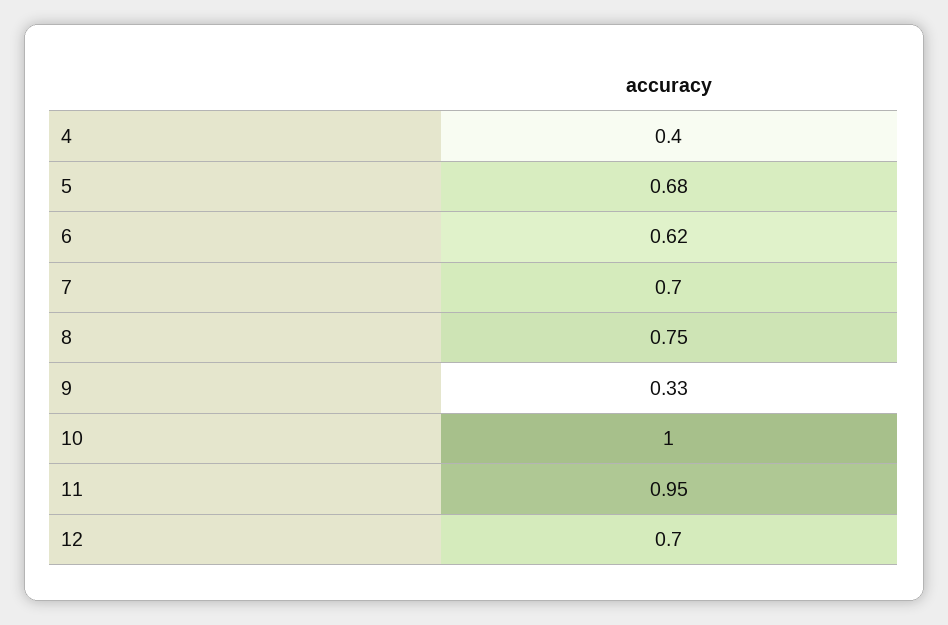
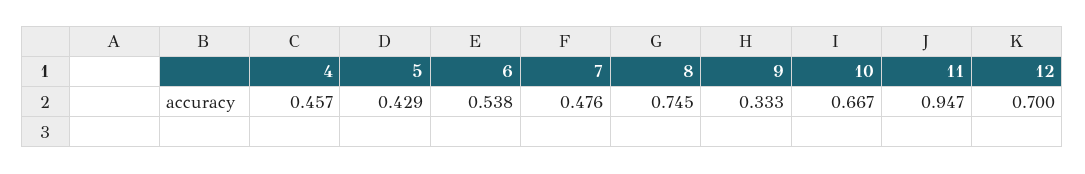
  {
-   "4": 0.4,
+   "4": 0.457,
-   "5": 0.68,
+   "5": 0.429,
-   "6": 0.62,
+   "6": 0.538,
-   "7": 0.7,
+   "7": 0.476,
    "8": 0.745,
    "9": 0.333,
-   "10": 1,
+   "10": 0.667,
    "11": 0.947,
    "12": 0.7
  }

